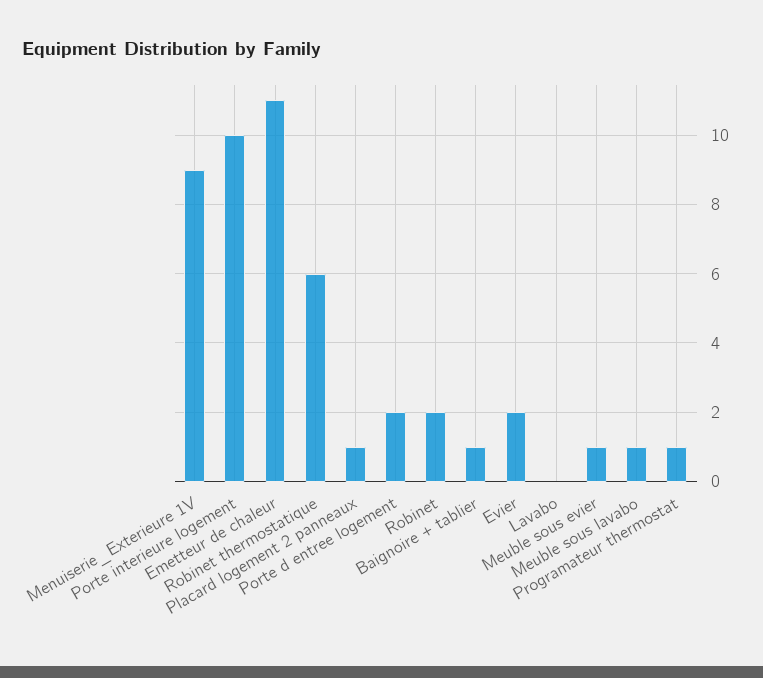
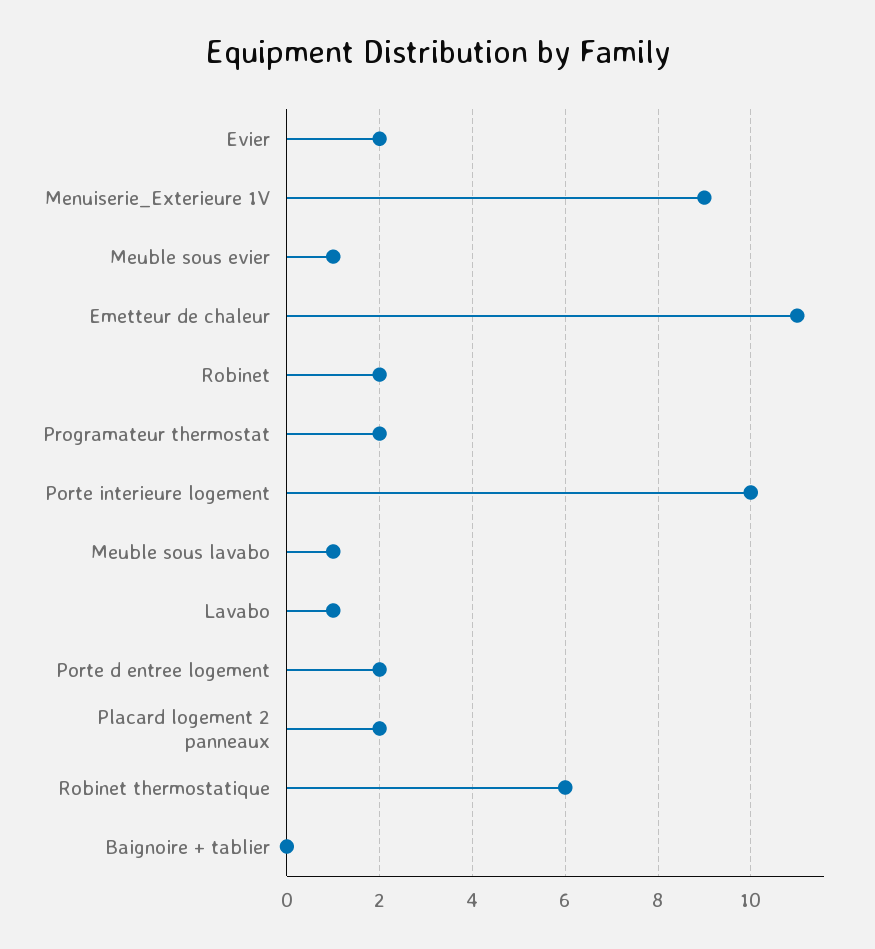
  {
    "Menuiserie_Exterieure 1V": 9,
    "Porte interieure logement": 10,
    "Emetteur de chaleur": 11,
    "Robinet thermostatique": 6,
-   "Placard logement 2 panneaux": 1,
+   "Placard logement 2 panneaux": 2,
    "Porte d entree logement": 2,
    "Robinet": 2,
-   "Baignoire + tablier": 1,
+   "Baignoire + tablier": 0,
    "Evier": 2,
-   "Lavabo": 0,
+   "Lavabo": 1,
    "Meuble sous evier": 1,
    "Meuble sous lavabo": 1,
-   "Programateur thermostat": 1
+   "Programateur thermostat": 2
  }

